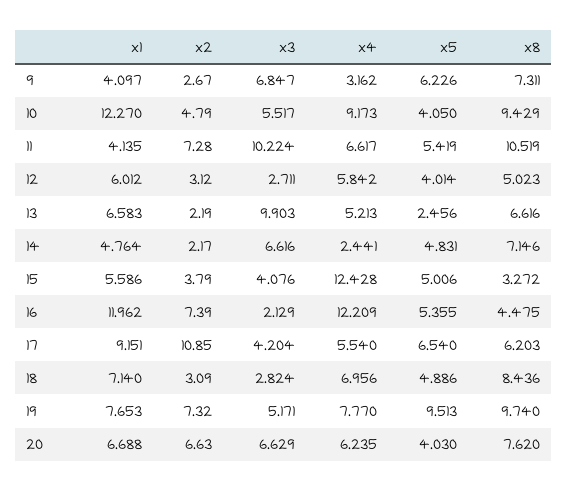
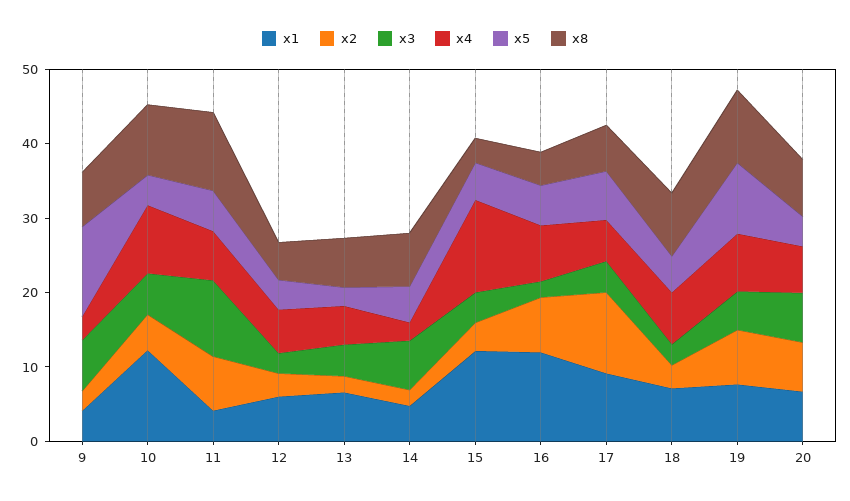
  {
    "x1": {
      "9": 4.097,
      "10": 12.27,
      "11": 4.135,
      "12": 6.012,
      "13": 6.583,
      "14": 4.764,
-     "15": 5.586,
+     "15": 12,
      "16": 11.962,
      "17": 9.151,
      "18": 7.14,
      "19": 7.653,
      "20": 6.688
    },
    "x2": {
      "9": 2.67,
      "10": 4.79,
      "11": 7.28,
      "12": 3.12,
      "13": 2.19,
      "14": 2.17,
      "15": 3.79,
      "16": 7.39,
      "17": 10.85,
      "18": 3.09,
      "19": 7.32,
      "20": 6.63
    },
    "x3": {
      "9": 6.847,
      "10": 5.517,
      "11": 10.224,
      "12": 2.711,
-     "13": 9.903,
+     "13": 4,
      "14": 6.616,
      "15": 4.076,
      "16": 2.129,
      "17": 4.204,
      "18": 2.824,
      "19": 5.171,
      "20": 6.629
    },
    "x4": {
      "9": 3.162,
      "10": 9.173,
      "11": 6.617,
      "12": 5.842,
      "13": 5.213,
      "14": 2.441,
      "15": 12.428,
-     "16": 12.209,
+     "16": 8,
      "17": 5.54,
      "18": 6.956,
      "19": 7.77,
      "20": 6.235
    },
    "x5": {
-     "9": 6.226,
+     "9": 12,
      "10": 4.05,
      "11": 5.419,
      "12": 4.014,
      "13": 2.456,
      "14": 4.831,
      "15": 5.006,
      "16": 5.355,
      "17": 6.54,
      "18": 4.886,
      "19": 9.513,
      "20": 4.03
    },
    "x8": {
      "9": 7.311,
      "10": 9.429,
      "11": 10.519,
      "12": 5.023,
      "13": 6.616,
      "14": 7.146,
      "15": 3.272,
      "16": 4.475,
      "17": 6.203,
      "18": 8.436,
      "19": 9.74,
      "20": 7.62
    }
  }

